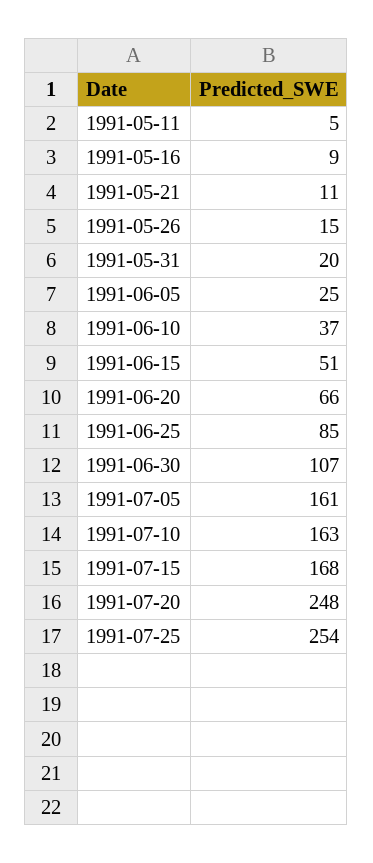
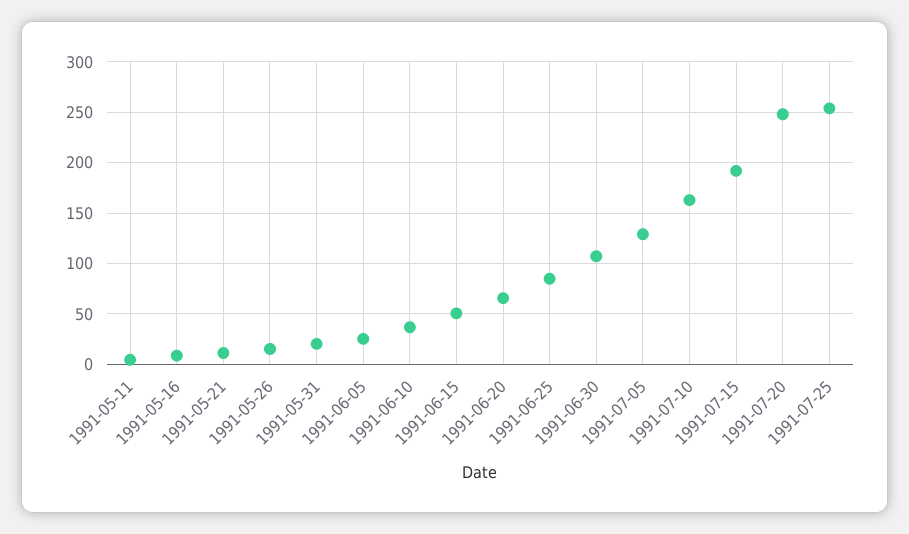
  {
    "1991-05-11": 5,
    "1991-05-16": 9,
    "1991-05-21": 11,
    "1991-05-26": 15,
    "1991-05-31": 20,
    "1991-06-05": 25,
    "1991-06-10": 37,
    "1991-06-15": 51,
    "1991-06-20": 66,
    "1991-06-25": 85,
    "1991-06-30": 107,
-   "1991-07-05": 161,
+   "1991-07-05": 130,
    "1991-07-10": 163,
-   "1991-07-15": 168,
+   "1991-07-15": 190,
    "1991-07-20": 248,
    "1991-07-25": 254
  }

